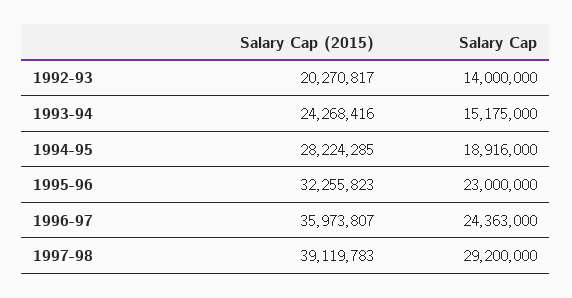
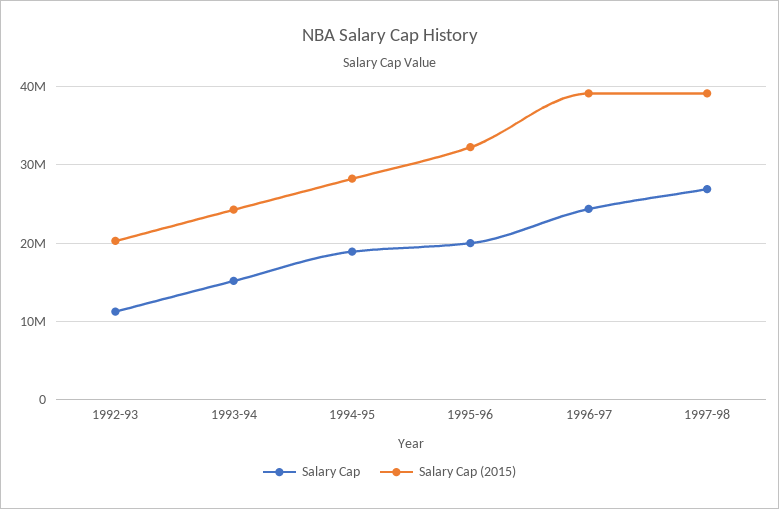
  {
    "Salary Cap (2015)": {
      "1992-93": 20270817,
      "1993-94": 24268416,
      "1994-95": 28224285,
      "1995-96": 32255823,
-     "1996-97": 35973807,
+     "1996-97": 39000000,
      "1997-98": 39119783
    },
    "Salary Cap": {
-     "1992-93": 14000000,
+     "1992-93": 11000000,
      "1993-94": 15175000,
      "1994-95": 18916000,
-     "1995-96": 23000000,
+     "1995-96": 20000000,
      "1996-97": 24363000,
-     "1997-98": 29200000
+     "1997-98": 27000000
    }
  }

